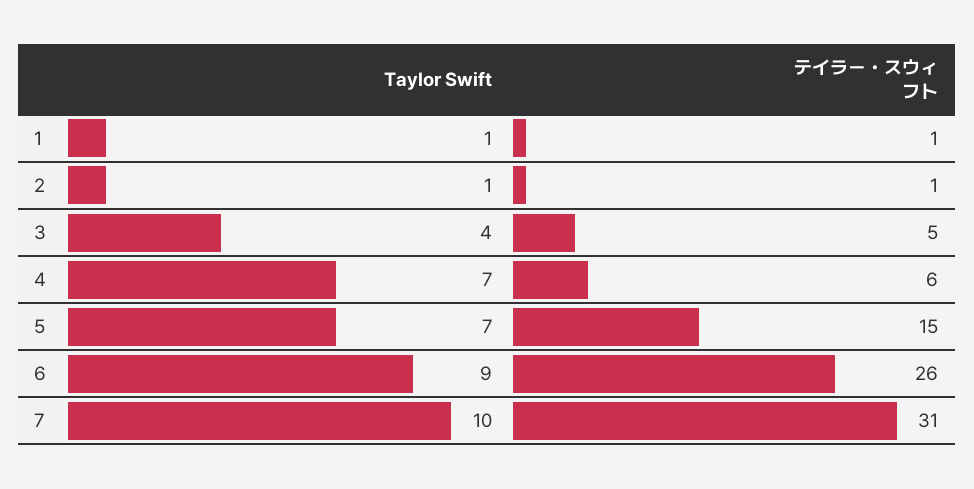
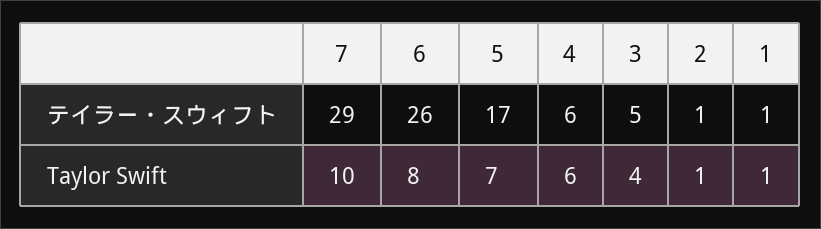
  {
    "Taylor Swift": {
      "1": 1,
      "2": 1,
      "3": 4,
-     "4": 7,
+     "4": 6,
      "5": 7,
-     "6": 9,
+     "6": 8,
      "7": 10
    },
    "テイラー・スウィフト": {
      "1": 1,
      "2": 1,
      "3": 5,
      "4": 6,
-     "5": 15,
+     "5": 17,
      "6": 26,
-     "7": 31
+     "7": 29
    }
  }

